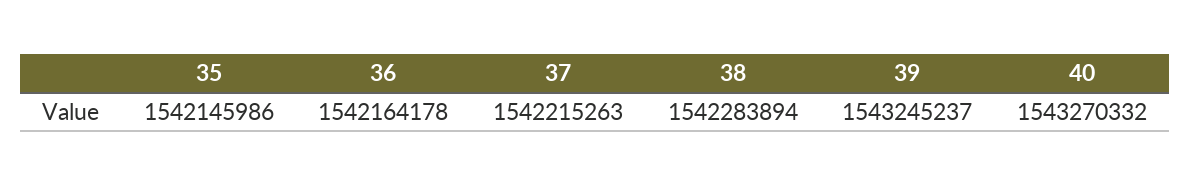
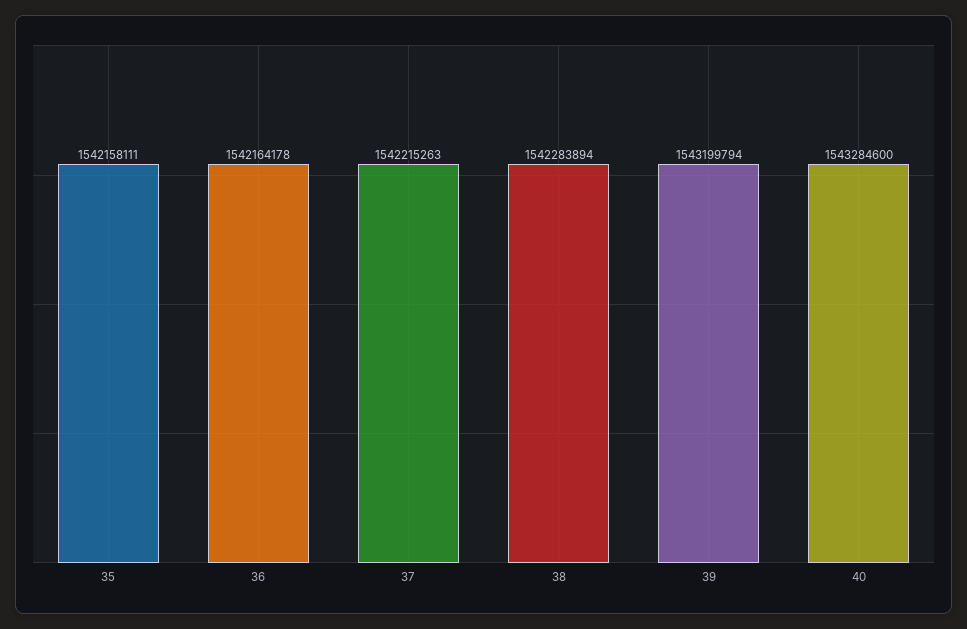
  {
-   "35": 1542145986,
+   "35": 1542158111,
    "36": 1542164178,
    "37": 1542215263,
    "38": 1542283894,
-   "39": 1543245237,
+   "39": 1543199794,
-   "40": 1543270332
+   "40": 1543284600
  }

